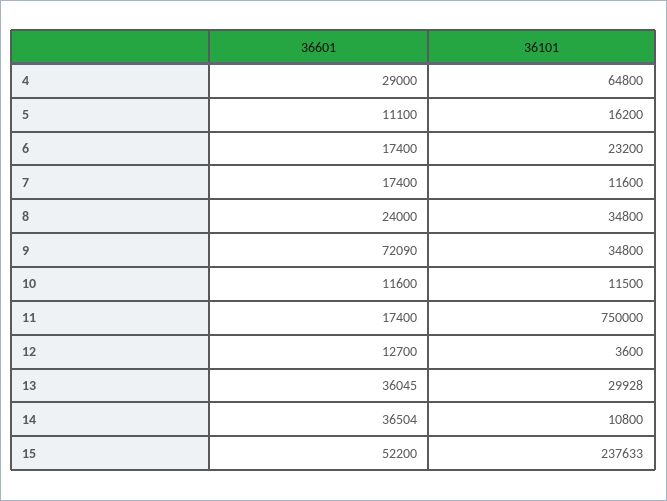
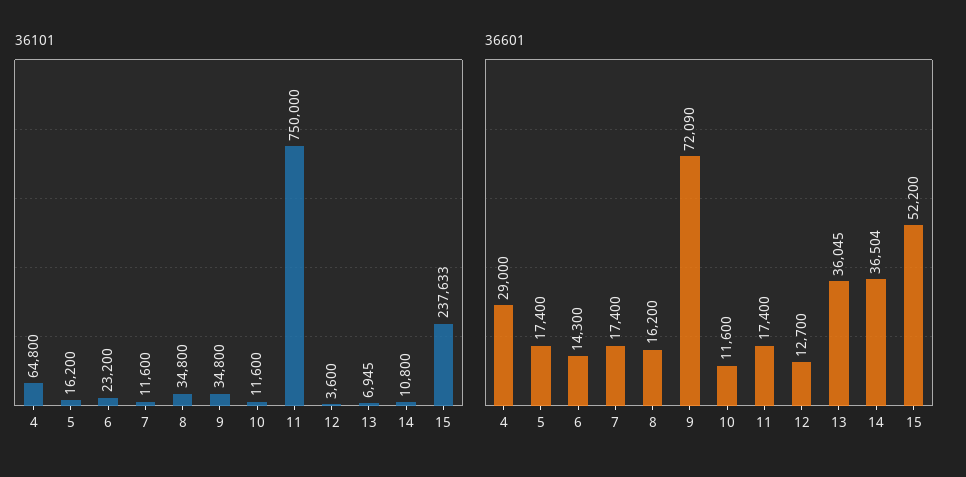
  {
    "36601": {
      "4": 29000,
-     "5": 11100,
+     "5": 17400,
-     "6": 17400,
+     "6": 14300,
      "7": 17400,
-     "8": 24000,
+     "8": 16200,
      "9": 72090,
      "10": 11600,
      "11": 17400,
      "12": 12700,
      "13": 36045,
      "14": 36504,
      "15": 52200
    },
    "36101": {
      "4": 64800,
      "5": 16200,
      "6": 23200,
      "7": 11600,
      "8": 34800,
      "9": 34800,
-     "10": 11500,
+     "10": 11600,
      "11": 750000,
      "12": 3600,
-     "13": 29928,
+     "13": 6945,
      "14": 10800,
      "15": 237633
    }
  }

